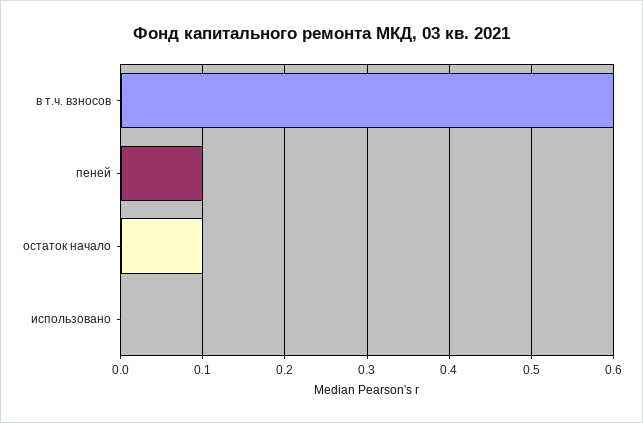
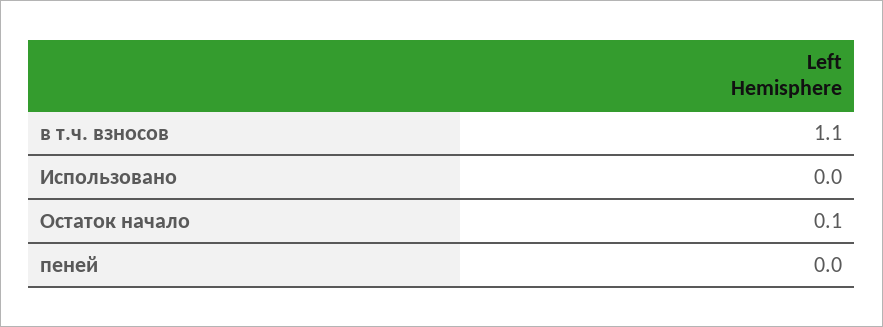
  {
-   "в т.ч. взносов": 0.6,
+   "в т.ч. взносов": 1.1,
-   "пеней": 0.1,
+   "пеней": 0,
    "остаток начало": 0.1,
    "использовано": 0
  }

